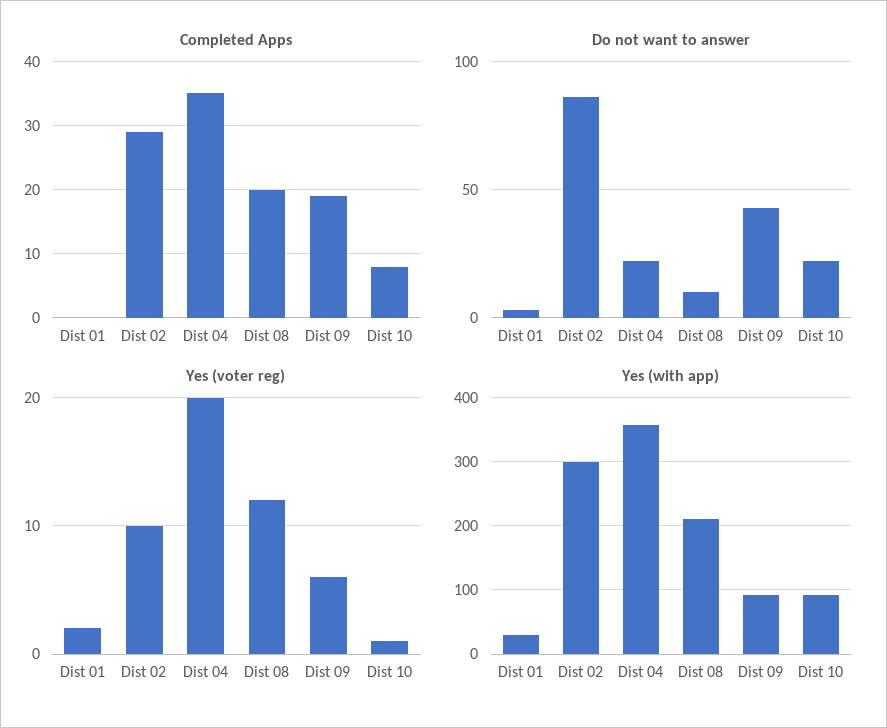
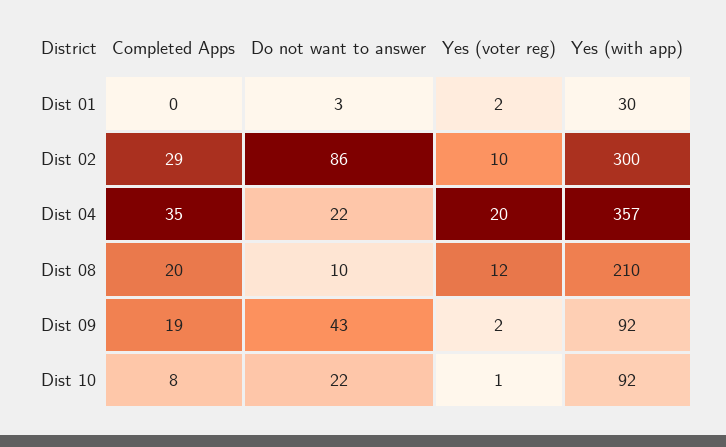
  {
    "Completed Apps": {
      "Dist 01": 0,
      "Dist 02": 29,
      "Dist 04": 35,
      "Dist 08": 20,
      "Dist 09": 19,
      "Dist 10": 8
    },
    "Do not want to answer": {
      "Dist 01": 3,
      "Dist 02": 86,
      "Dist 04": 22,
      "Dist 08": 10,
      "Dist 09": 43,
      "Dist 10": 22
    },
    "Yes (voter reg)": {
      "Dist 01": 2,
      "Dist 02": 10,
      "Dist 04": 20,
      "Dist 08": 12,
-     "Dist 09": 6,
+     "Dist 09": 2,
      "Dist 10": 1
    },
    "Yes (with app)": {
      "Dist 01": 30,
      "Dist 02": 300,
      "Dist 04": 357,
      "Dist 08": 210,
      "Dist 09": 92,
      "Dist 10": 92
    }
  }

